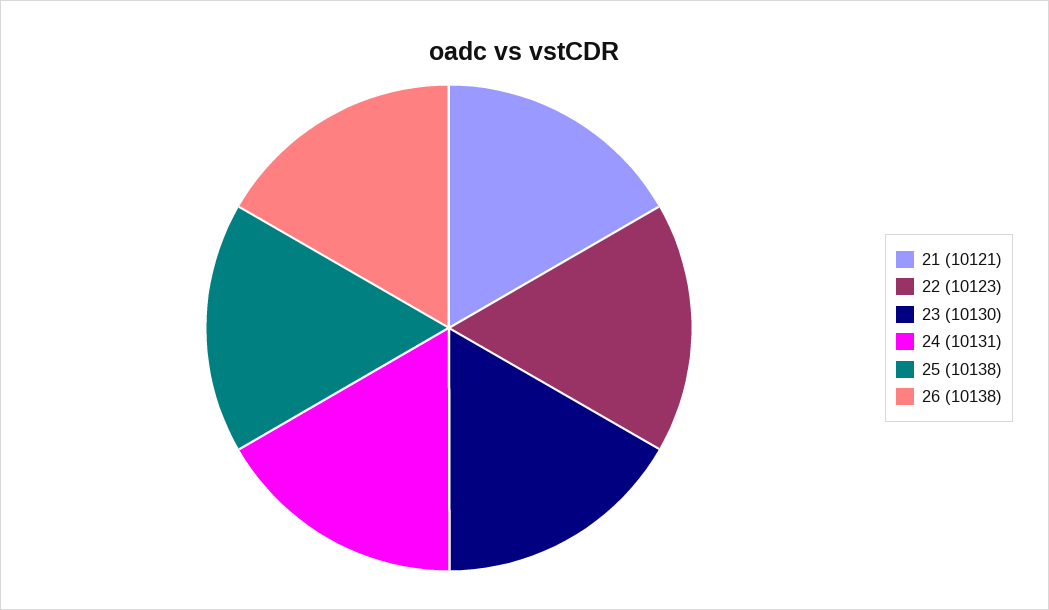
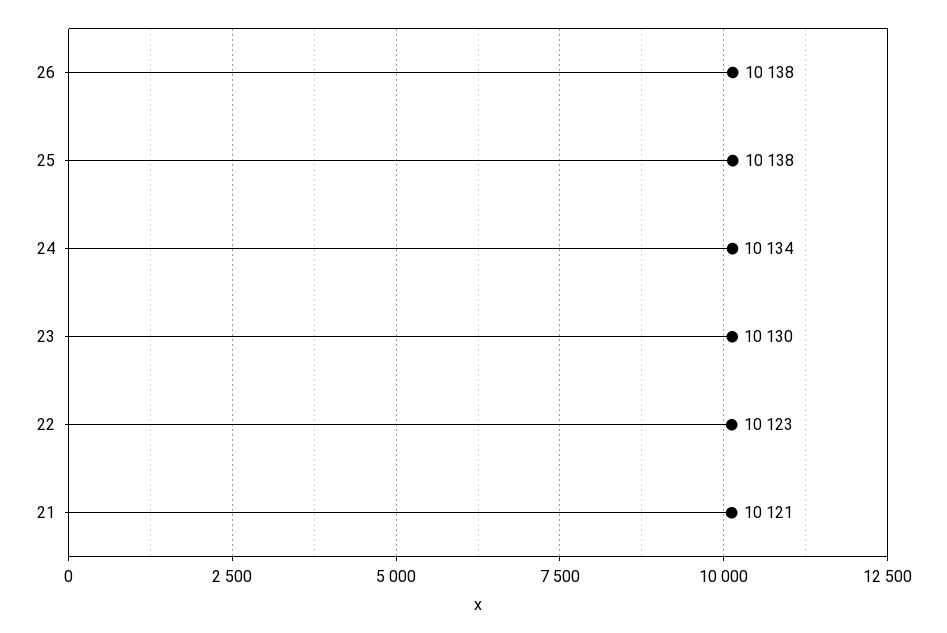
  {
    "21": 10121,
    "22": 10123,
    "23": 10130,
-   "24": 10131,
+   "24": 10134,
    "25": 10138,
    "26": 10138
  }

